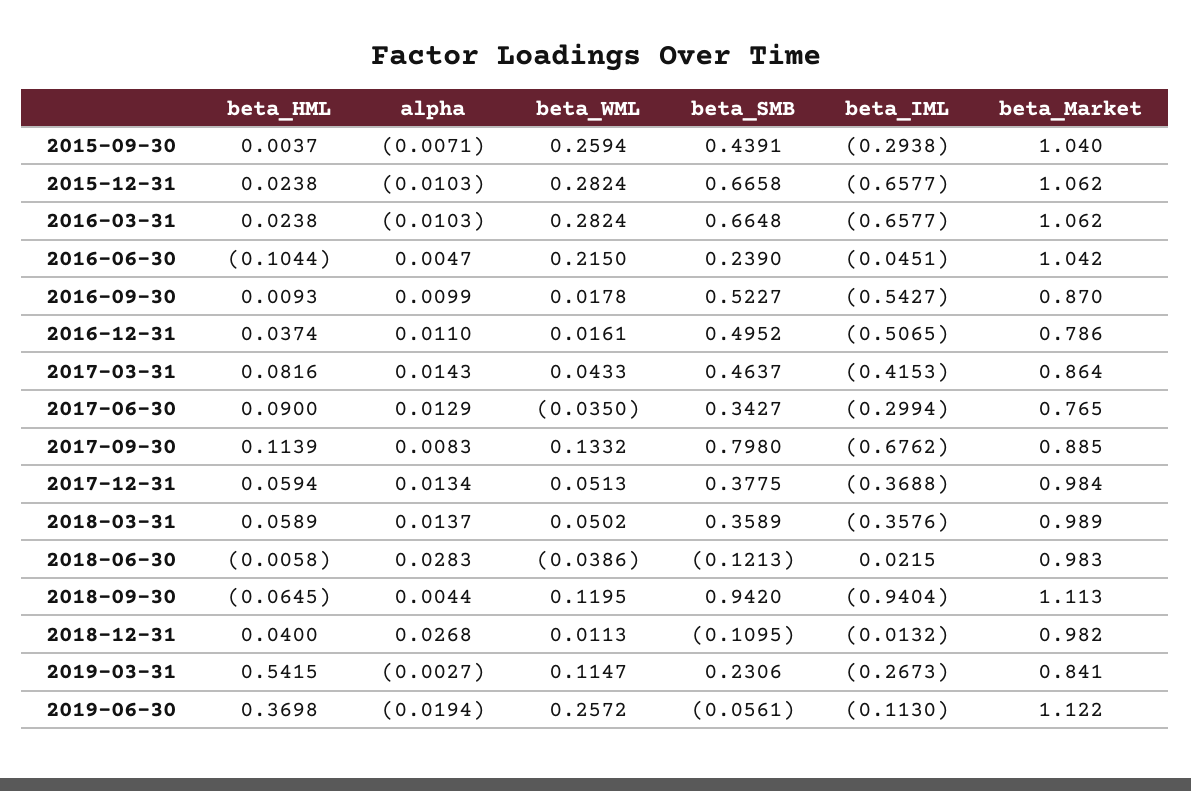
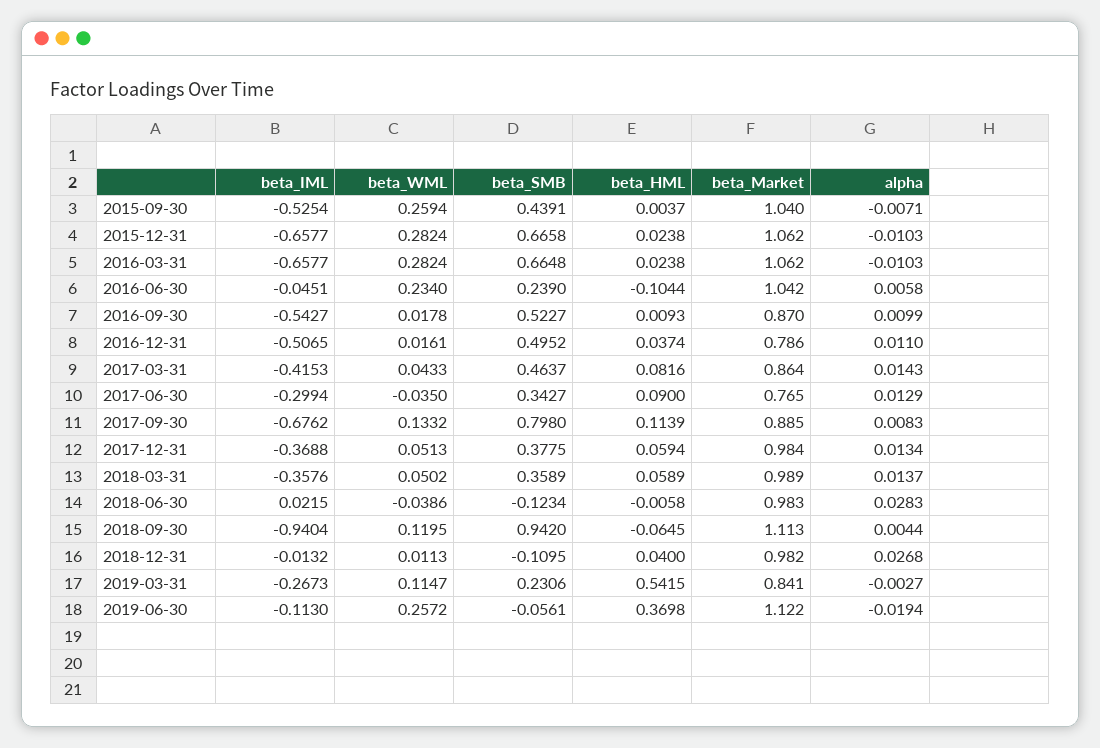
  {
    "beta_HML": {
      "2015-09-30": 0.0037,
      "2015-12-31": 0.0238,
      "2016-03-31": 0.0238,
      "2016-06-30": -0.1044,
      "2016-09-30": 0.0093,
      "2016-12-31": 0.0374,
      "2017-03-31": 0.0816,
      "2017-06-30": 0.09,
      "2017-09-30": 0.1139,
      "2017-12-31": 0.0594,
      "2018-03-31": 0.0589,
      "2018-06-30": -0.0058,
      "2018-09-30": -0.0645,
      "2018-12-31": 0.04,
      "2019-03-31": 0.5415,
      "2019-06-30": 0.3698
    },
    "alpha": {
      "2015-09-30": -0.0071,
      "2015-12-31": -0.0103,
      "2016-03-31": -0.0103,
-     "2016-06-30": 0.0047,
+     "2016-06-30": 0.0058,
      "2016-09-30": 0.0099,
      "2016-12-31": 0.011,
      "2017-03-31": 0.0143,
      "2017-06-30": 0.0129,
      "2017-09-30": 0.0083,
      "2017-12-31": 0.0134,
      "2018-03-31": 0.0137,
      "2018-06-30": 0.0283,
      "2018-09-30": 0.0044,
      "2018-12-31": 0.0268,
      "2019-03-31": -0.0027,
      "2019-06-30": -0.0194
    },
    "beta_WML": {
      "2015-09-30": 0.2594,
      "2015-12-31": 0.2824,
      "2016-03-31": 0.2824,
-     "2016-06-30": 0.215,
+     "2016-06-30": 0.234,
      "2016-09-30": 0.0178,
      "2016-12-31": 0.0161,
      "2017-03-31": 0.0433,
      "2017-06-30": -0.035,
      "2017-09-30": 0.1332,
      "2017-12-31": 0.0513,
      "2018-03-31": 0.0502,
      "2018-06-30": -0.0386,
      "2018-09-30": 0.1195,
      "2018-12-31": 0.0113,
      "2019-03-31": 0.1147,
      "2019-06-30": 0.2572
    },
    "beta_SMB": {
      "2015-09-30": 0.4391,
      "2015-12-31": 0.6658,
      "2016-03-31": 0.6648,
      "2016-06-30": 0.239,
      "2016-09-30": 0.5227,
      "2016-12-31": 0.4952,
      "2017-03-31": 0.4637,
      "2017-06-30": 0.3427,
      "2017-09-30": 0.798,
      "2017-12-31": 0.3775,
      "2018-03-31": 0.3589,
-     "2018-06-30": -0.1213,
+     "2018-06-30": -0.1234,
      "2018-09-30": 0.942,
      "2018-12-31": -0.1095,
      "2019-03-31": 0.2306,
      "2019-06-30": -0.0561
    },
    "beta_IML": {
-     "2015-09-30": -0.2938,
+     "2015-09-30": -0.5254,
      "2015-12-31": -0.6577,
      "2016-03-31": -0.6577,
      "2016-06-30": -0.0451,
      "2016-09-30": -0.5427,
      "2016-12-31": -0.5065,
      "2017-03-31": -0.4153,
      "2017-06-30": -0.2994,
      "2017-09-30": -0.6762,
      "2017-12-31": -0.3688,
      "2018-03-31": -0.3576,
      "2018-06-30": 0.0215,
      "2018-09-30": -0.9404,
      "2018-12-31": -0.0132,
      "2019-03-31": -0.2673,
      "2019-06-30": -0.113
    },
    "beta_Market": {
      "2015-09-30": 1.04,
      "2015-12-31": 1.062,
      "2016-03-31": 1.062,
      "2016-06-30": 1.042,
      "2016-09-30": 0.87,
      "2016-12-31": 0.786,
      "2017-03-31": 0.864,
      "2017-06-30": 0.765,
      "2017-09-30": 0.885,
      "2017-12-31": 0.984,
      "2018-03-31": 0.989,
      "2018-06-30": 0.983,
      "2018-09-30": 1.113,
      "2018-12-31": 0.982,
      "2019-03-31": 0.841,
      "2019-06-30": 1.122
    }
  }

